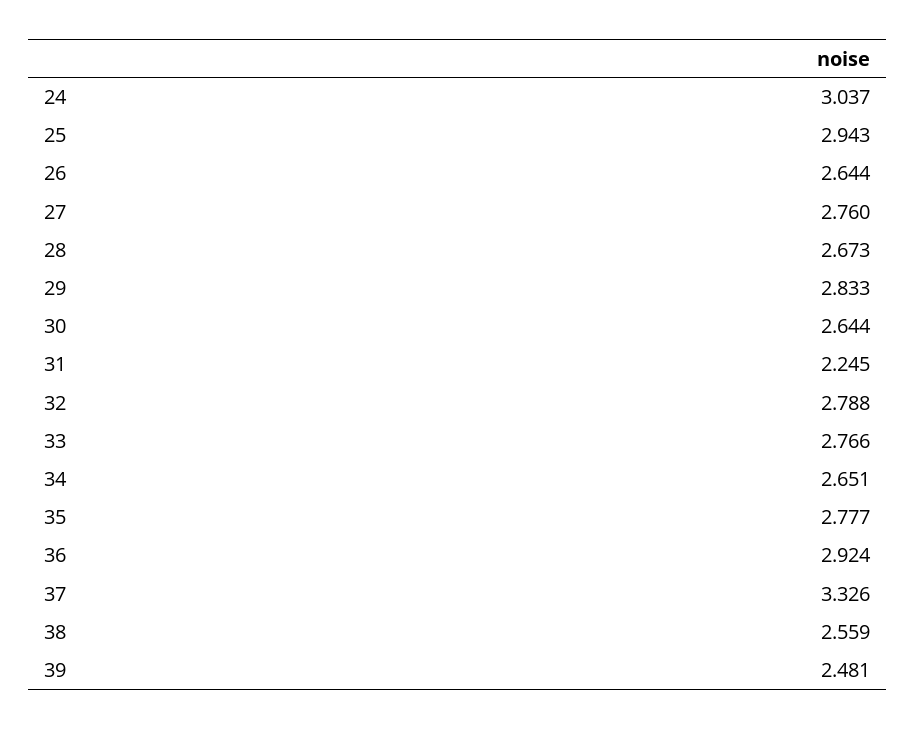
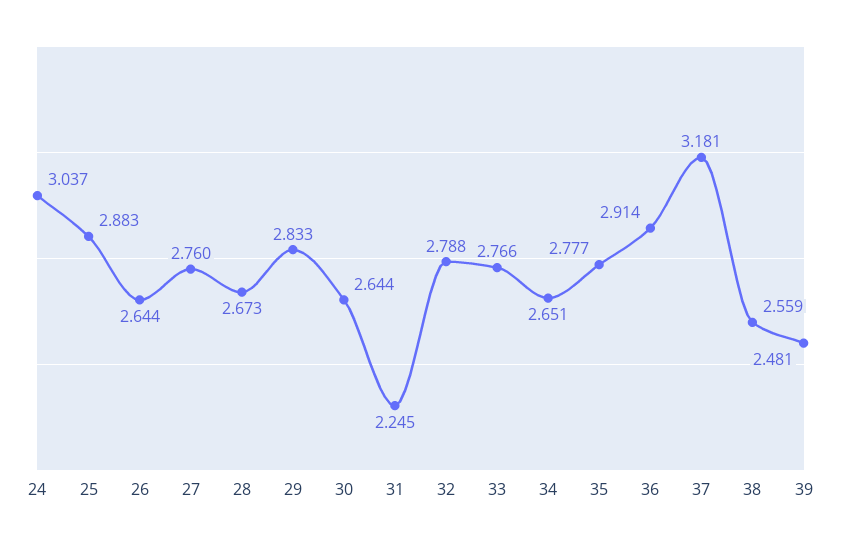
  {
    "24": 3.037,
-   "25": 2.943,
+   "25": 2.883,
    "26": 2.644,
    "27": 2.76,
    "28": 2.673,
    "29": 2.833,
    "30": 2.644,
    "31": 2.245,
    "32": 2.788,
    "33": 2.766,
    "34": 2.651,
    "35": 2.777,
-   "36": 2.924,
+   "36": 2.914,
-   "37": 3.326,
+   "37": 3.181,
    "38": 2.559,
    "39": 2.481
  }

